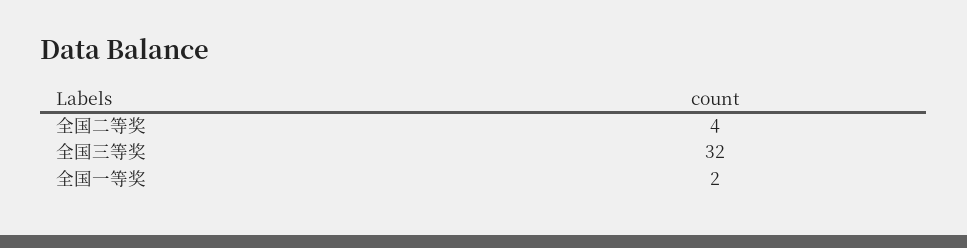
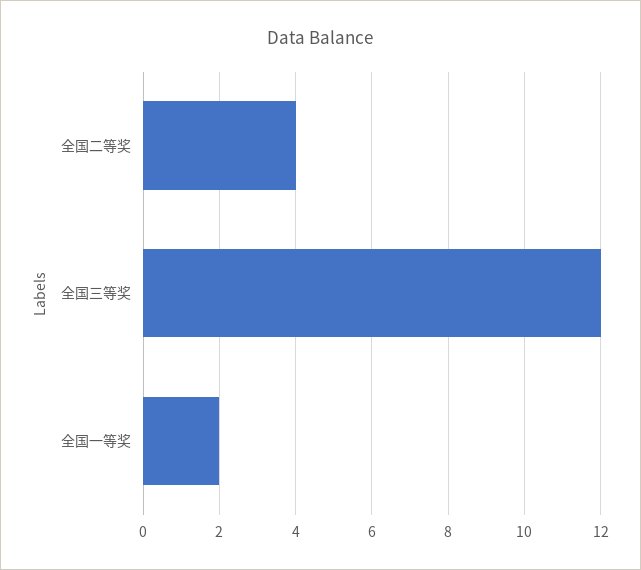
  {
    "全国二等奖": 4,
-   "全国三等奖": 32,
+   "全国三等奖": 12,
    "全国一等奖": 2
  }

